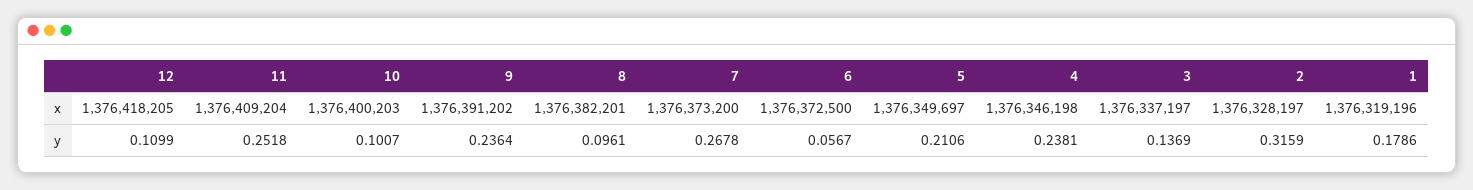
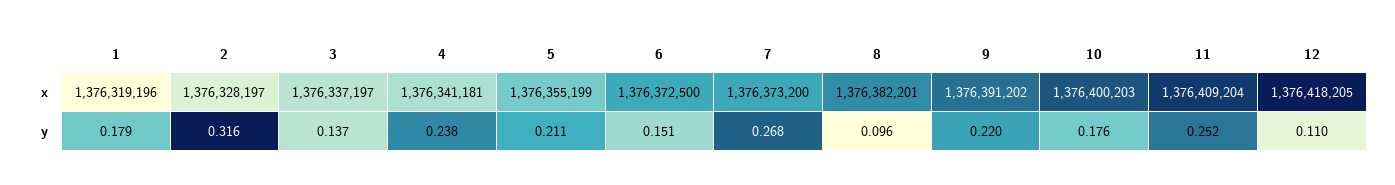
  {
    "12": {
      "x": 1376418205,
      "y": 0.1099
    },
    "11": {
      "x": 1376409204,
      "y": 0.2518
    },
    "10": {
      "x": 1376400203,
-     "y": 0.1007
+     "y": 0.176
    },
    "9": {
      "x": 1376391202,
-     "y": 0.2364
+     "y": 0.22
    },
    "8": {
      "x": 1376382201,
      "y": 0.0961
    },
    "7": {
      "x": 1376373200,
      "y": 0.2678
    },
    "6": {
      "x": 1376372500,
-     "y": 0.0567
+     "y": 0.151
    },
    "5": {
-     "x": 1376349697,
+     "x": 1376355199,
      "y": 0.2106
    },
    "4": {
-     "x": 1376346198,
+     "x": 1376341181,
      "y": 0.2381
    },
    "3": {
      "x": 1376337197,
      "y": 0.1369
    },
    "2": {
      "x": 1376328197,
      "y": 0.3159
    },
    "1": {
      "x": 1376319196,
      "y": 0.1786
    }
  }

